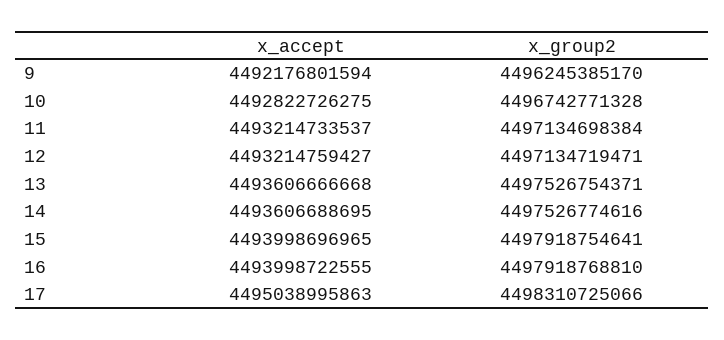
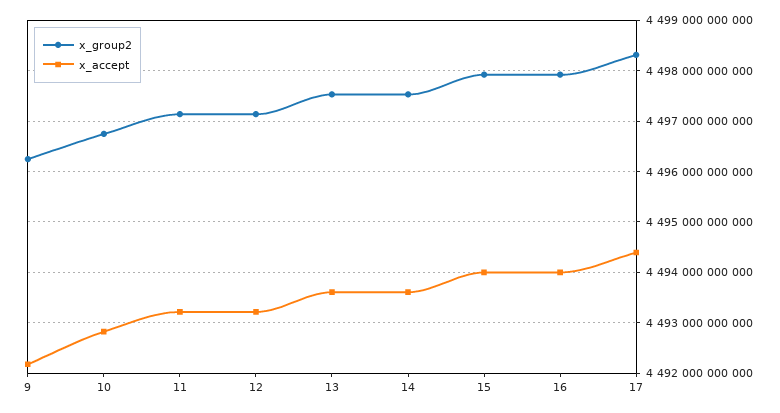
  {
    "x_accept": {
      "9": 4492176801594,
      "10": 4492822726275,
      "11": 4493214733537,
      "12": 4493214759427,
      "13": 4493606666668,
      "14": 4493606688695,
      "15": 4493998696965,
      "16": 4493998722555,
-     "17": 4495038995863
+     "17": 4494400000000
    },
    "x_group2": {
      "9": 4496245385170,
      "10": 4496742771328,
      "11": 4497134698384,
      "12": 4497134719471,
      "13": 4497526754371,
      "14": 4497526774616,
      "15": 4497918754641,
      "16": 4497918768810,
      "17": 4498310725066
    }
  }

